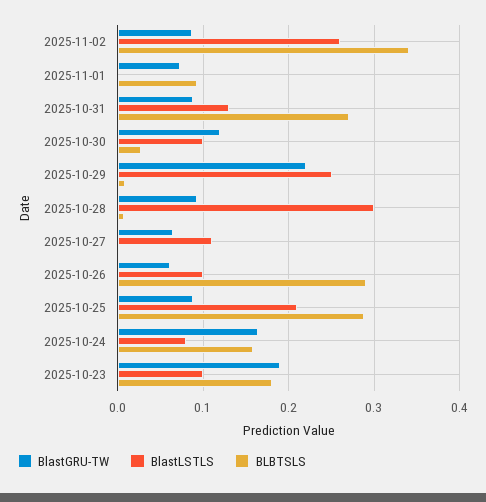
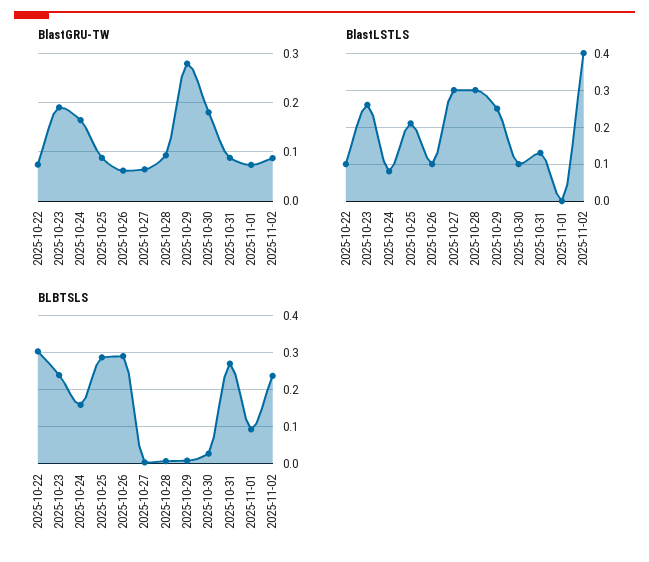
  {
    "BlastGRU-TW": {
      "2025-11-02": 0.09,
      "2025-11-01": 0.07,
      "2025-10-31": 0.09,
-     "2025-10-30": 0.12,
+     "2025-10-30": 0.18,
-     "2025-10-29": 0.22,
+     "2025-10-29": 0.28,
      "2025-10-28": 0.09,
      "2025-10-27": 0.06,
      "2025-10-26": 0.06,
      "2025-10-25": 0.09,
      "2025-10-24": 0.16,
-     "2025-10-23": 0.19
+     "2025-10-23": 0.19,
+     "2025-10-22": 0.08
    },
    "BlastLSTLS": {
-     "2025-11-02": 0.26,
+     "2025-11-02": 0.4,
      "2025-11-01": 0,
      "2025-10-31": 0.13,
      "2025-10-30": 0.1,
      "2025-10-29": 0.25,
      "2025-10-28": 0.3,
-     "2025-10-27": 0.11,
+     "2025-10-27": 0.3,
      "2025-10-26": 0.1,
      "2025-10-25": 0.21,
      "2025-10-24": 0.08,
-     "2025-10-23": 0.1
+     "2025-10-23": 0.25,
+     "2025-10-22": 0.1
    },
    "BLBTSLS": {
-     "2025-11-02": 0.34,
+     "2025-11-02": 0.24,
      "2025-11-01": 0.09,
      "2025-10-31": 0.27,
      "2025-10-30": 0.03,
      "2025-10-29": 0.01,
      "2025-10-28": 0.01,
      "2025-10-27": 0,
      "2025-10-26": 0.29,
      "2025-10-25": 0.29,
      "2025-10-24": 0.16,
-     "2025-10-23": 0.18
+     "2025-10-23": 0.24,
+     "2025-10-22": 0.3
    }
  }

